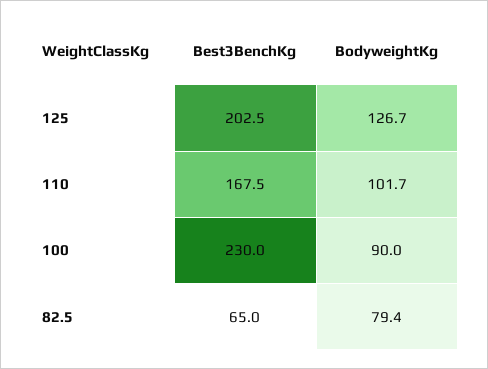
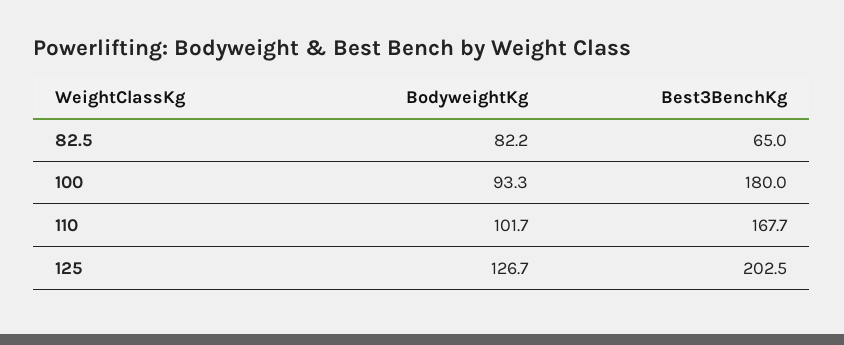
  {
    "Best3BenchKg": {
      "125": 202.5,
-     "110": 167.5,
+     "110": 167.7,
-     "100": 230,
+     "100": 180,
      "82.5": 65
    },
    "BodyweightKg": {
      "125": 126.7,
      "110": 101.7,
-     "100": 90,
+     "100": 93.3,
-     "82.5": 79.4
+     "82.5": 82.2
    }
  }

